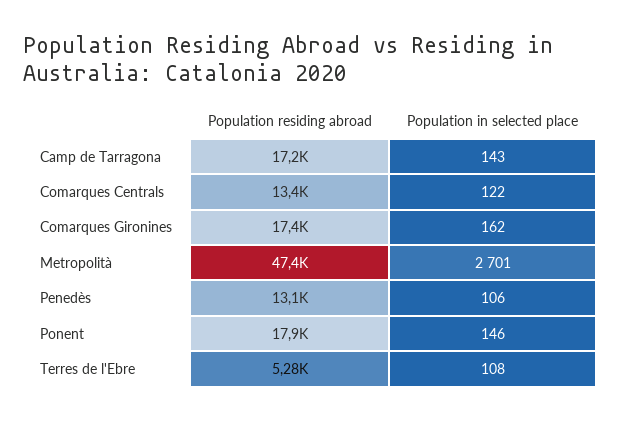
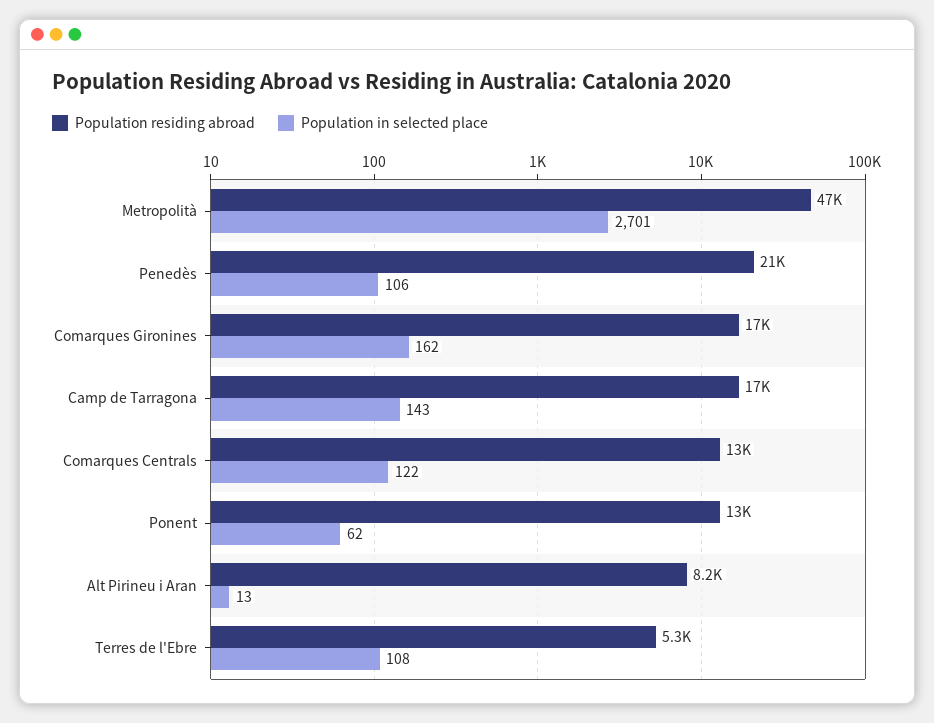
  {
    "Population residing abroad": {
      "Camp de Tarragona": 17200,
      "Comarques Centrals": 13400,
      "Comarques Gironines": 17400,
      "Metropolità": 47400,
-     "Penedès": 13100,
+     "Penedès": 21000,
-     "Ponent": 17900,
+     "Ponent": 13000,
-     "Terres de l'Ebre": 5280
+     "Terres de l'Ebre": 5280,
+     "Alt Pirineu i Aran": 8200
    },
    "Population in selected place": {
      "Camp de Tarragona": 143,
      "Comarques Centrals": 122,
      "Comarques Gironines": 162,
      "Metropolità": 2701,
      "Penedès": 106,
-     "Ponent": 146,
+     "Ponent": 62,
-     "Terres de l'Ebre": 108
+     "Terres de l'Ebre": 108,
+     "Alt Pirineu i Aran": 13
    }
  }

